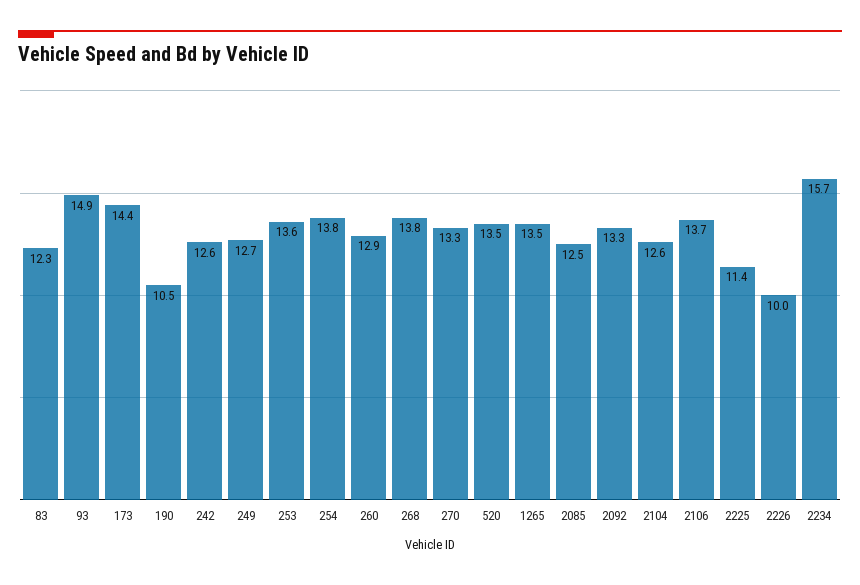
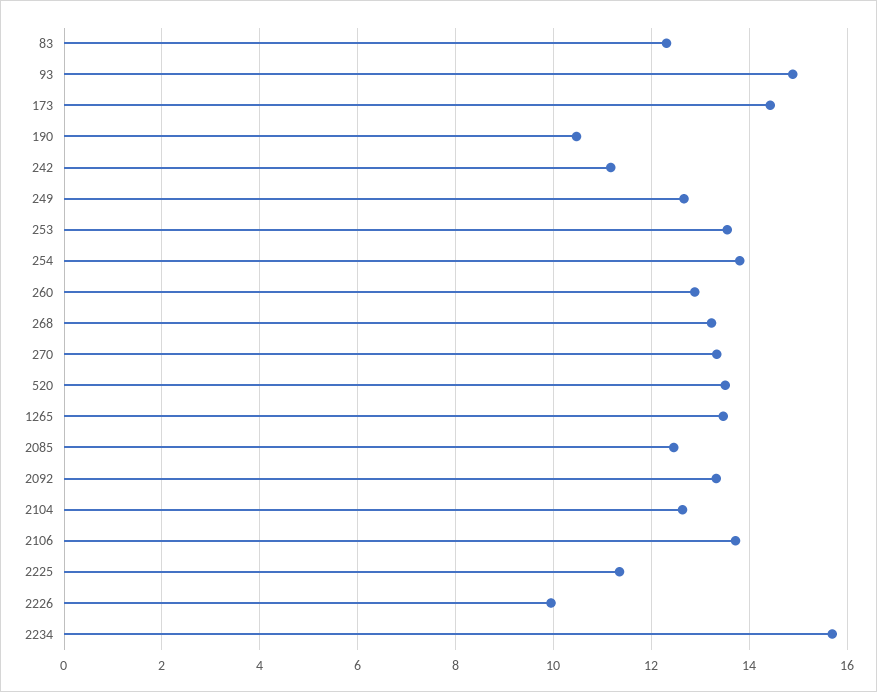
  {
    "83": 12.3,
    "93": 14.9,
    "173": 14.4,
    "190": 10.5,
-   "242": 12.6,
+   "242": 11.2,
    "249": 12.7,
    "253": 13.6,
    "254": 13.8,
    "260": 12.9,
-   "268": 13.8,
+   "268": 13.2,
    "270": 13.3,
    "520": 13.5,
    "1265": 13.5,
    "2085": 12.5,
    "2092": 13.3,
    "2104": 12.6,
    "2106": 13.7,
    "2225": 11.4,
    "2226": 10,
    "2234": 15.7
  }

